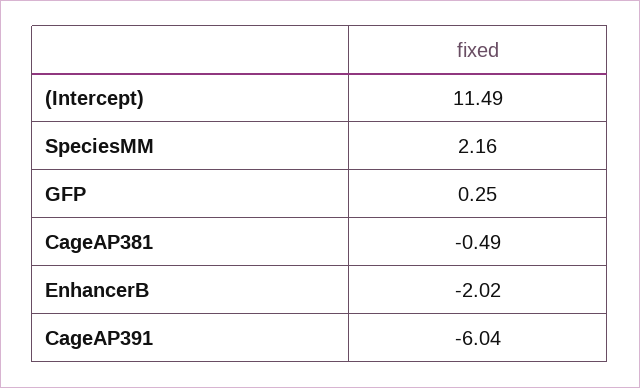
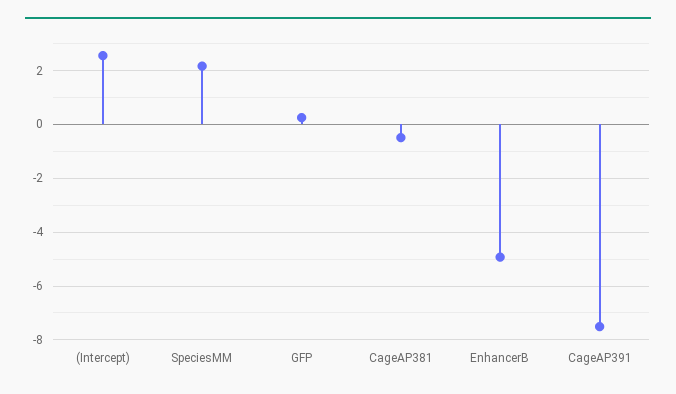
  {
-   "(Intercept)": 11.49,
+   "(Intercept)": 2.5,
    "SpeciesMM": 2.16,
    "GFP": 0.25,
    "CageAP381": -0.49,
-   "EnhancerB": -2.02,
+   "EnhancerB": -5,
-   "CageAP391": -6.04
+   "CageAP391": -7.5
  }

